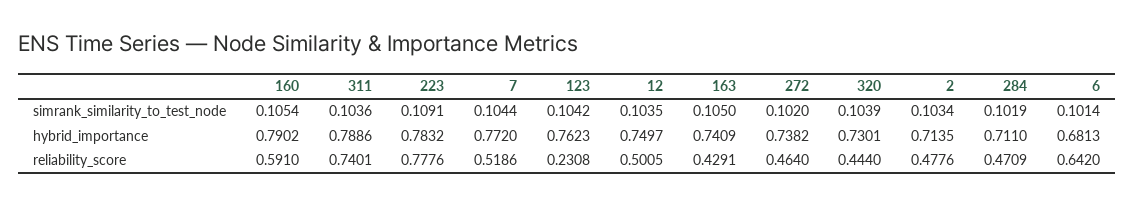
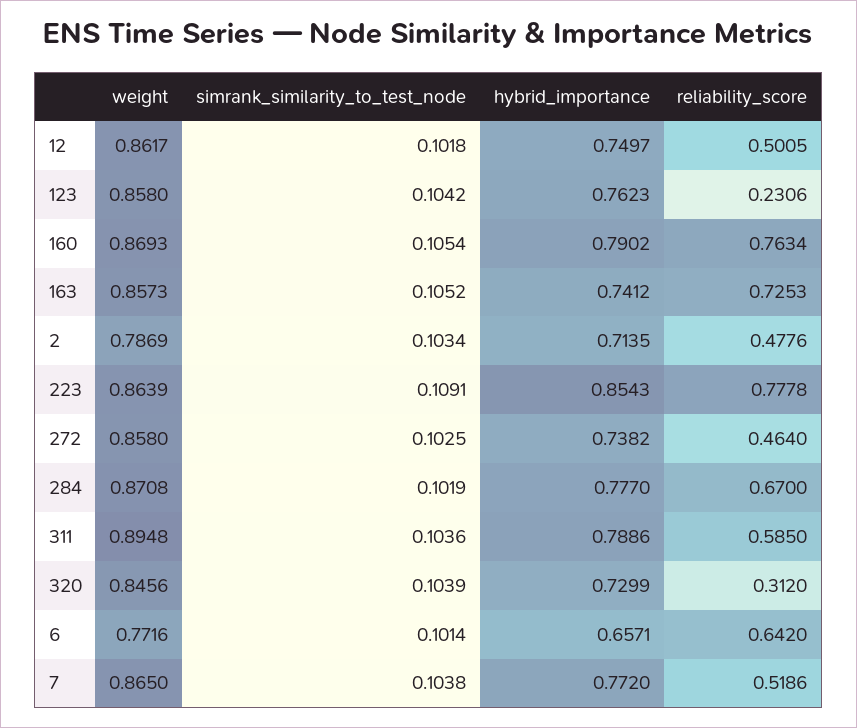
  {
    "160": {
      "simrank_similarity_to_test_node": 0.1054,
      "hybrid_importance": 0.7902,
-     "reliability_score": 0.591
+     "reliability_score": 0.7634,
+     "weight": 0.8693
    },
    "311": {
      "simrank_similarity_to_test_node": 0.1036,
      "hybrid_importance": 0.7886,
-     "reliability_score": 0.7401
+     "reliability_score": 0.585,
+     "weight": 0.8948
    },
    "223": {
      "simrank_similarity_to_test_node": 0.1091,
-     "hybrid_importance": 0.7832,
+     "hybrid_importance": 0.8543,
-     "reliability_score": 0.7776
+     "reliability_score": 0.7778,
+     "weight": 0.8639
    },
    "7": {
-     "simrank_similarity_to_test_node": 0.1044,
+     "simrank_similarity_to_test_node": 0.1038,
      "hybrid_importance": 0.772,
-     "reliability_score": 0.5186
+     "reliability_score": 0.5186,
+     "weight": 0.865
    },
    "123": {
      "simrank_similarity_to_test_node": 0.1042,
      "hybrid_importance": 0.7623,
-     "reliability_score": 0.2308
+     "reliability_score": 0.2306,
+     "weight": 0.858
    },
    "12": {
-     "simrank_similarity_to_test_node": 0.1035,
+     "simrank_similarity_to_test_node": 0.1018,
      "hybrid_importance": 0.7497,
-     "reliability_score": 0.5005
+     "reliability_score": 0.5005,
+     "weight": 0.8617
    },
    "163": {
-     "simrank_similarity_to_test_node": 0.105,
+     "simrank_similarity_to_test_node": 0.1052,
-     "hybrid_importance": 0.7409,
+     "hybrid_importance": 0.7412,
-     "reliability_score": 0.4291
+     "reliability_score": 0.7253,
+     "weight": 0.8573
    },
    "272": {
-     "simrank_similarity_to_test_node": 0.102,
+     "simrank_similarity_to_test_node": 0.1025,
      "hybrid_importance": 0.7382,
-     "reliability_score": 0.464
+     "reliability_score": 0.464,
+     "weight": 0.858
    },
    "320": {
      "simrank_similarity_to_test_node": 0.1039,
-     "hybrid_importance": 0.7301,
+     "hybrid_importance": 0.7299,
-     "reliability_score": 0.444
+     "reliability_score": 0.312,
+     "weight": 0.8456
    },
    "2": {
      "simrank_similarity_to_test_node": 0.1034,
      "hybrid_importance": 0.7135,
-     "reliability_score": 0.4776
+     "reliability_score": 0.4776,
+     "weight": 0.7869
    },
    "284": {
      "simrank_similarity_to_test_node": 0.1019,
-     "hybrid_importance": 0.711,
+     "hybrid_importance": 0.777,
-     "reliability_score": 0.4709
+     "reliability_score": 0.67,
+     "weight": 0.8708
    },
    "6": {
      "simrank_similarity_to_test_node": 0.1014,
-     "hybrid_importance": 0.6813,
+     "hybrid_importance": 0.6571,
-     "reliability_score": 0.642
+     "reliability_score": 0.642,
+     "weight": 0.7716
    }
  }

